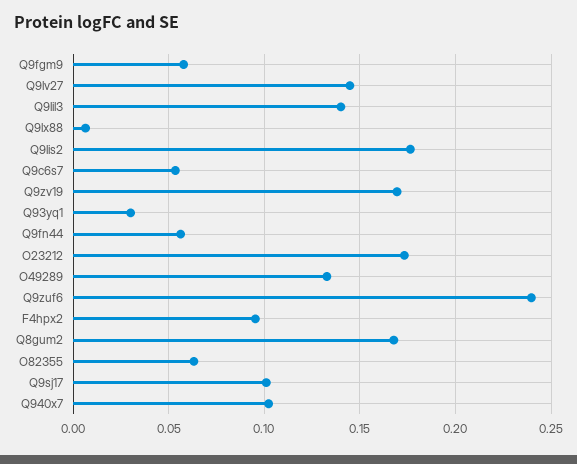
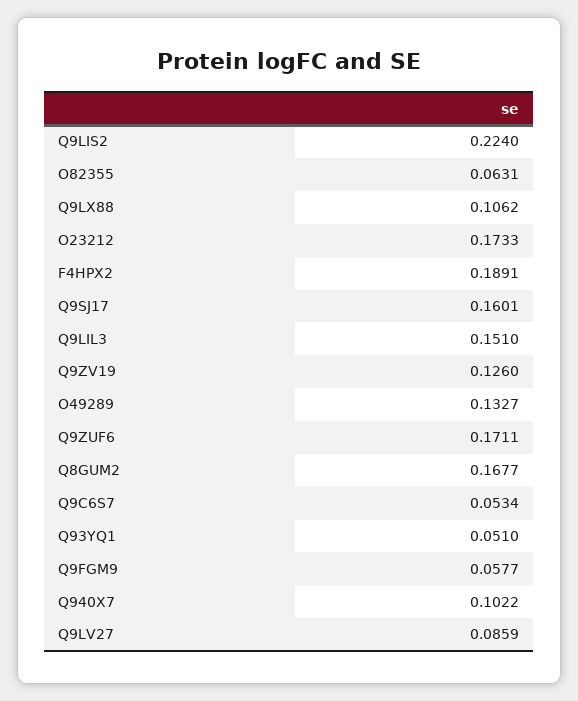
  {
    "Q9fgm9": 0.0577,
-   "Q9lv27": 0.145,
+   "Q9lv27": 0.0859,
-   "Q9lil3": 0.14,
+   "Q9lil3": 0.151,
-   "Q9lx88": 0.005,
+   "Q9lx88": 0.1062,
-   "Q9lis2": 0.175,
+   "Q9lis2": 0.224,
    "Q9c6s7": 0.0534,
-   "Q9zv19": 0.17,
+   "Q9zv19": 0.126,
-   "Q93yq1": 0.03,
+   "Q93yq1": 0.051,
-   "Q9fn44": 0.055,
    "O23212": 0.1733,
    "O49289": 0.1327,
-   "Q9zuf6": 0.24,
+   "Q9zuf6": 0.1711,
-   "F4hpx2": 0.095,
+   "F4hpx2": 0.1891,
    "Q8gum2": 0.1677,
    "O82355": 0.0631,
-   "Q9sj17": 0.1,
+   "Q9sj17": 0.1601,
    "Q940x7": 0.1022
  }

